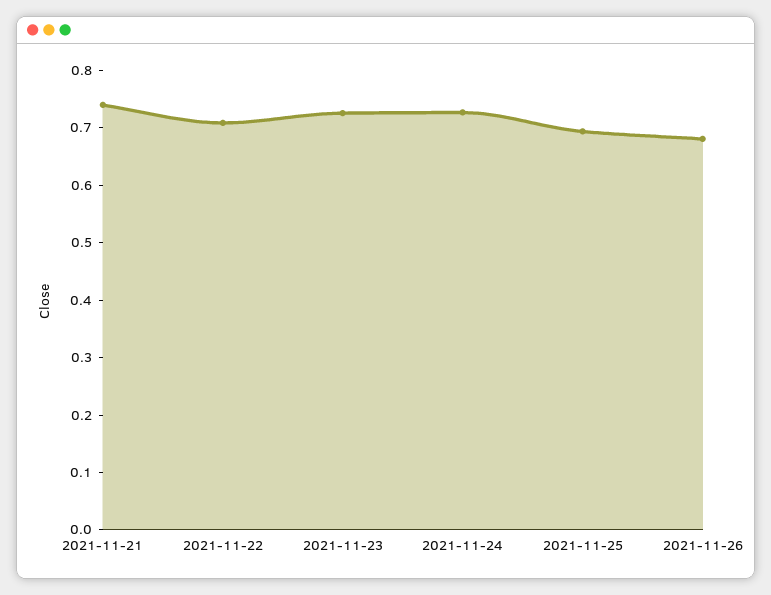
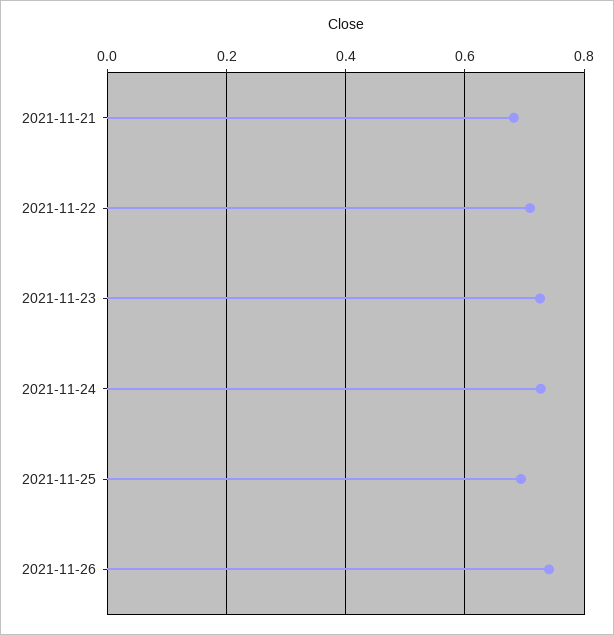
  {
-   "2021-11-21": 0.74,
+   "2021-11-21": 0.68,
    "2021-11-22": 0.7,
    "2021-11-23": 0.72,
    "2021-11-24": 0.72,
    "2021-11-25": 0.7,
-   "2021-11-26": 0.68
+   "2021-11-26": 0.74
  }

